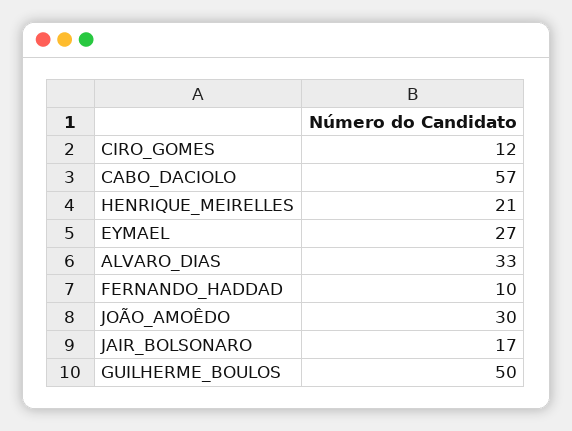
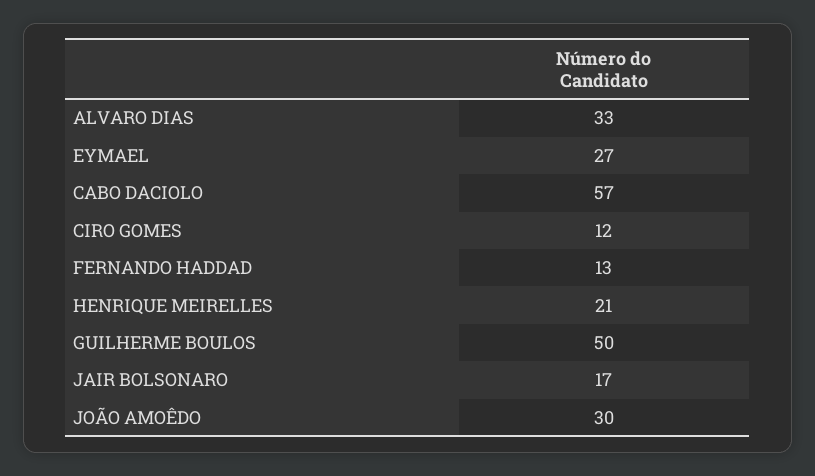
  {
    "CIRO_GOMES": 12,
    "CABO_DACIOLO": 57,
    "HENRIQUE_MEIRELLES": 21,
    "EYMAEL": 27,
    "ALVARO_DIAS": 33,
-   "FERNANDO_HADDAD": 10,
+   "FERNANDO_HADDAD": 13,
    "JOÃO_AMOÊDO": 30,
    "JAIR_BOLSONARO": 17,
    "GUILHERME_BOULOS": 50
  }

